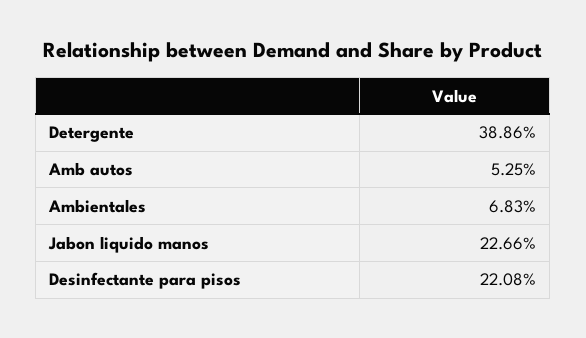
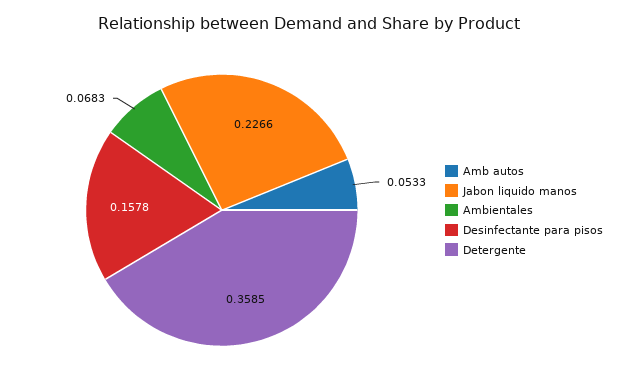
  {
-   "Detergente": 0.3886,
+   "Detergente": 0.3585,
-   "Amb autos": 0.0525,
+   "Amb autos": 0.0533,
    "Ambientales": 0.0683,
    "Jabon liquido manos": 0.2266,
-   "Desinfectante para pisos": 0.2208
+   "Desinfectante para pisos": 0.1578
  }

